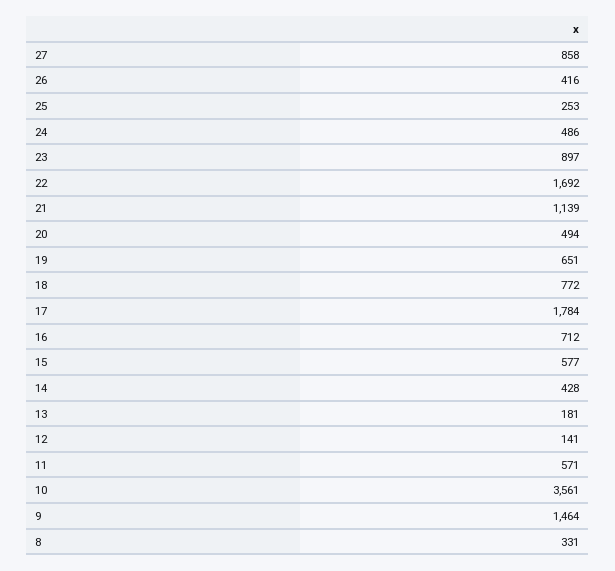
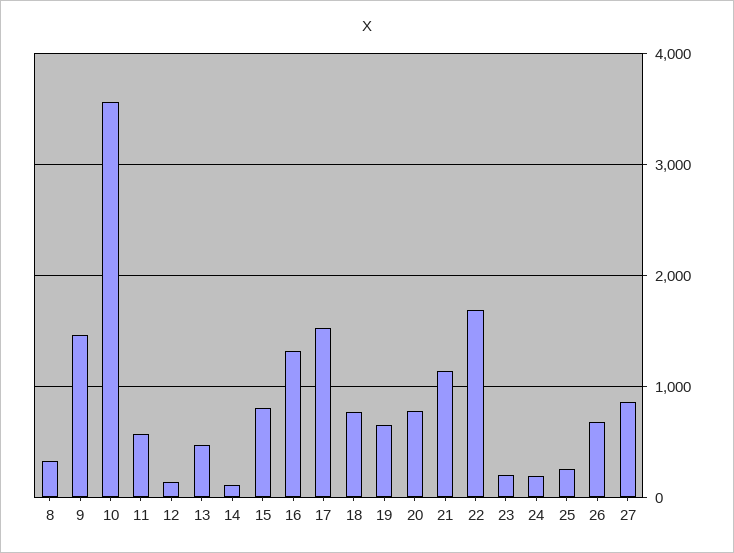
  {
    "27": 858,
-   "26": 416,
+   "26": 700,
    "25": 253,
-   "24": 486,
+   "24": 200,
-   "23": 897,
+   "23": 200,
    "22": 1692,
    "21": 1139,
-   "20": 494,
+   "20": 800,
    "19": 651,
    "18": 772,
-   "17": 1784,
+   "17": 1500,
-   "16": 712,
+   "16": 1300,
-   "15": 577,
+   "15": 800,
-   "14": 428,
+   "14": 100,
-   "13": 181,
+   "13": 500,
    "12": 141,
    "11": 571,
    "10": 3561,
    "9": 1464,
    "8": 331
  }

